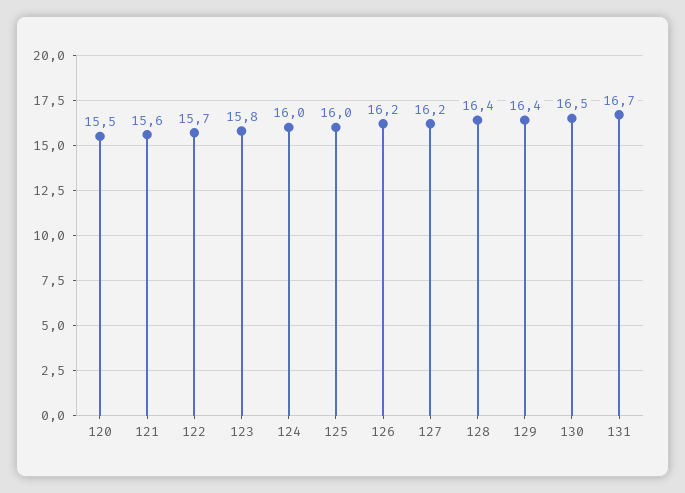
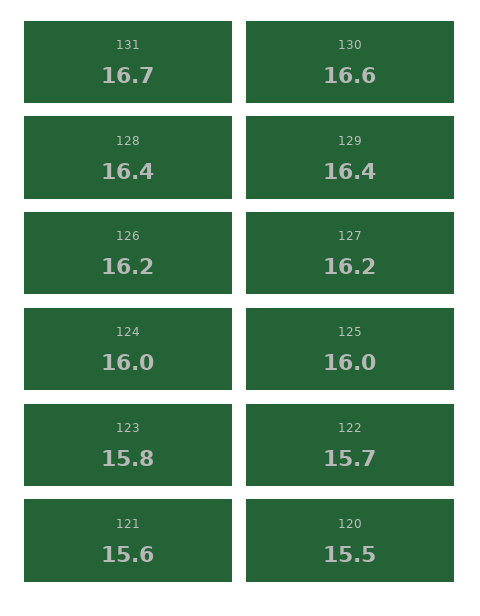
  {
    "120": 15.5,
    "121": 15.6,
    "122": 15.7,
    "123": 15.8,
    "124": 16,
    "125": 16,
    "126": 16.2,
    "127": 16.2,
    "128": 16.4,
    "129": 16.4,
-   "130": 16.5,
+   "130": 16.6,
    "131": 16.7
  }

